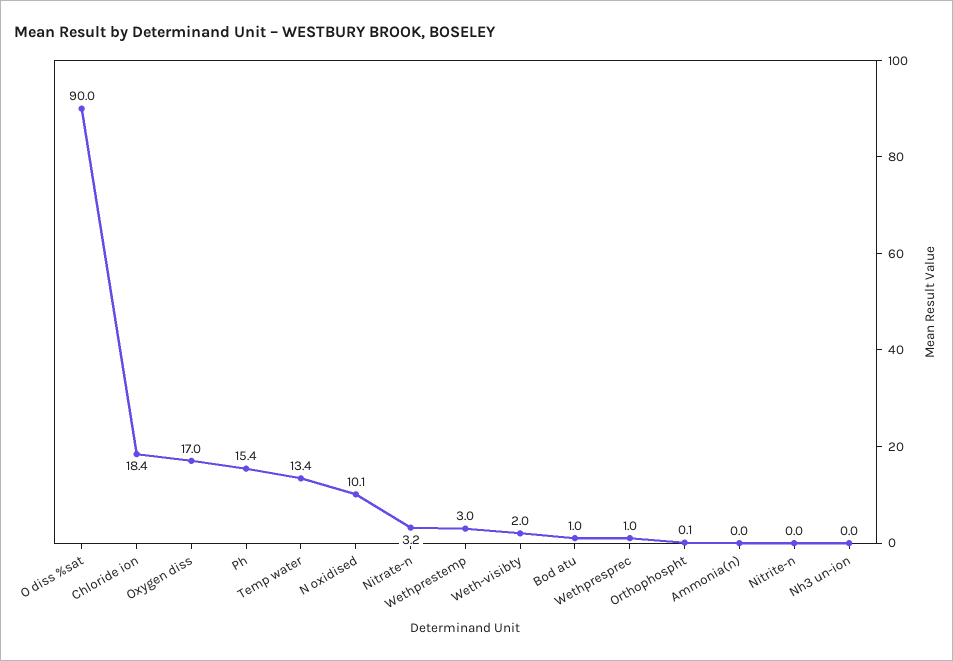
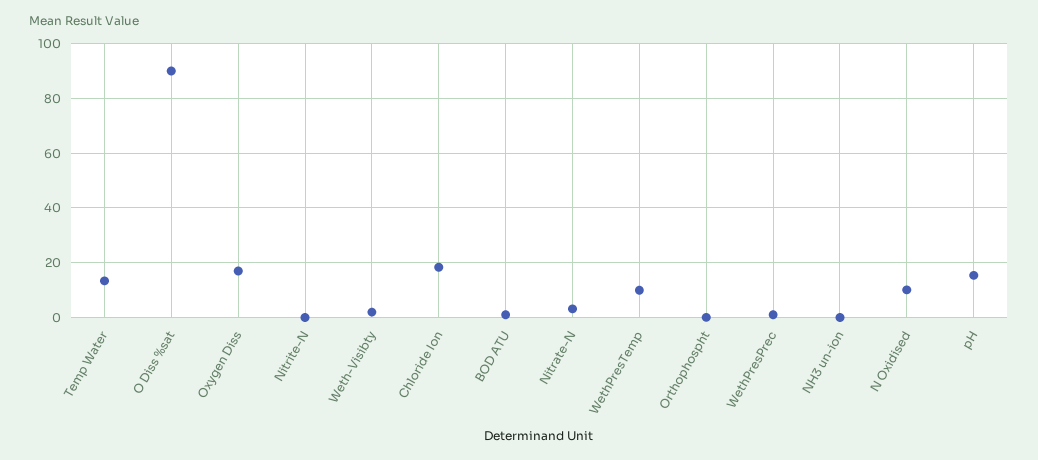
  {
    "O diss %sat": 90,
    "Chloride ion": 18.4,
    "Oxygen diss": 17,
    "Ph": 15.4,
    "Temp water": 13.4,
    "N oxidised": 10.1,
    "Nitrate-n": 3.2,
-   "Wethprestemp": 3,
+   "Wethprestemp": 10,
    "Weth-visibty": 2,
    "Bod atu": 1,
    "Wethpresprec": 1,
    "Orthophospht": 0.1,
-   "Ammonia(n)": 0,
    "Nitrite-n": 0,
    "Nh3 un-ion": 0
  }

